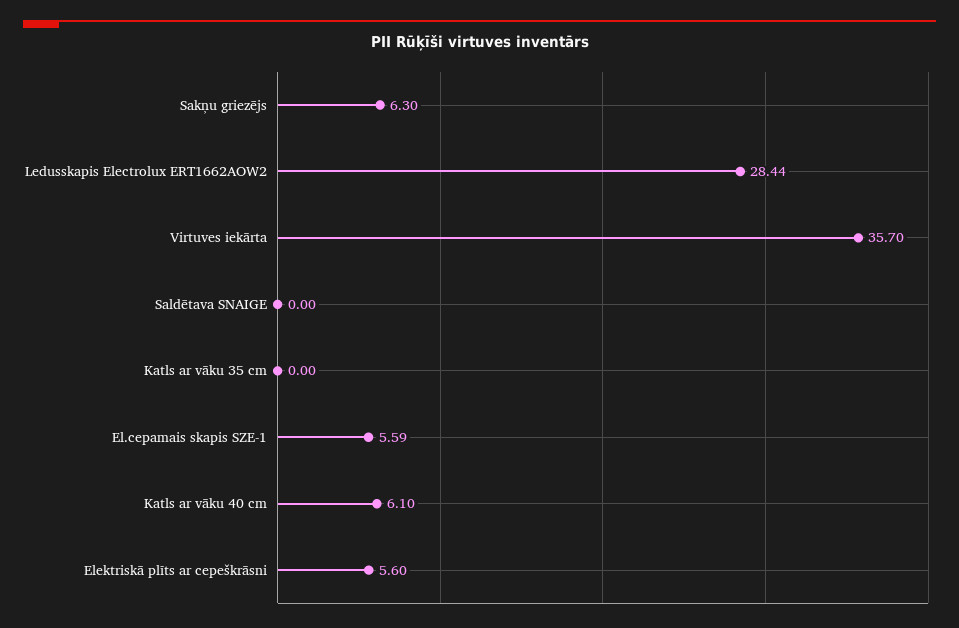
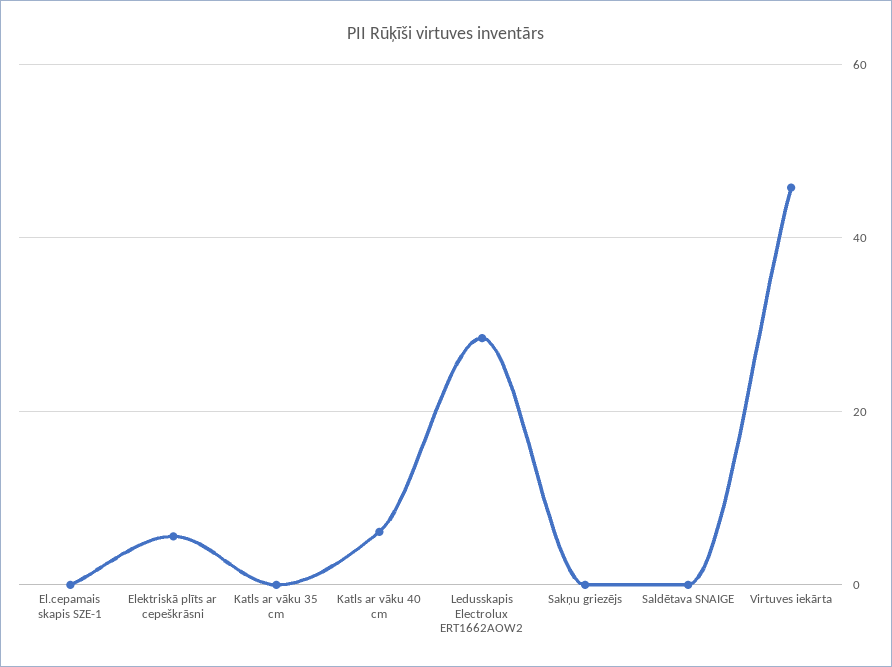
  {
-   "Sakņu griezējs": 6.3,
+   "Sakņu griezējs": 0,
    "Ledusskapis Electrolux ERT1662AOW2": 28.44,
-   "Virtuves iekārta": 35.7,
+   "Virtuves iekārta": 46,
    "Saldētava SNAIGE": 0,
    "Katls ar vāku 35 cm": 0,
-   "El.cepamais skapis SZE-1": 5.59,
+   "El.cepamais skapis SZE-1": 0,
    "Katls ar vāku 40 cm": 6.1,
    "Elektriskā plīts ar cepeškrāsni": 5.6
  }

